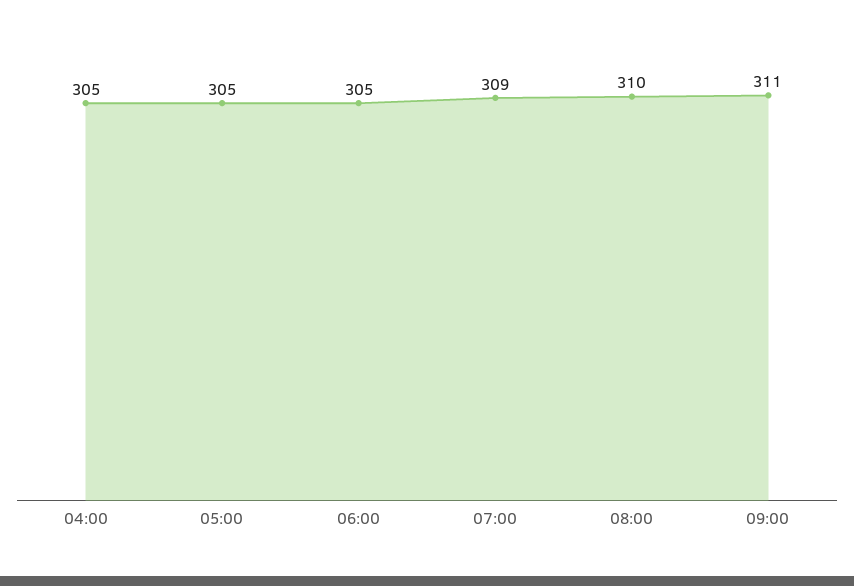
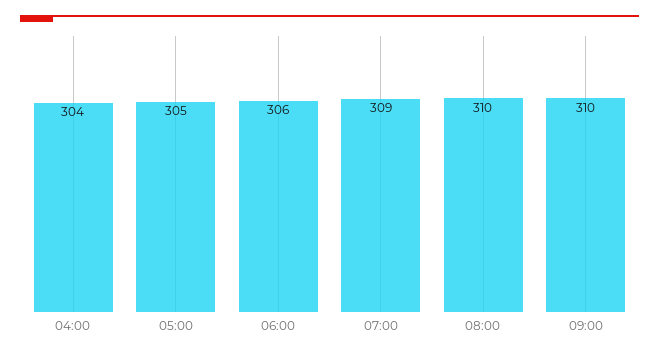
  {
-   "04:00": 305,
+   "04:00": 304,
    "05:00": 305,
-   "06:00": 305,
+   "06:00": 306,
    "07:00": 309,
    "08:00": 310,
-   "09:00": 311
+   "09:00": 310
  }

